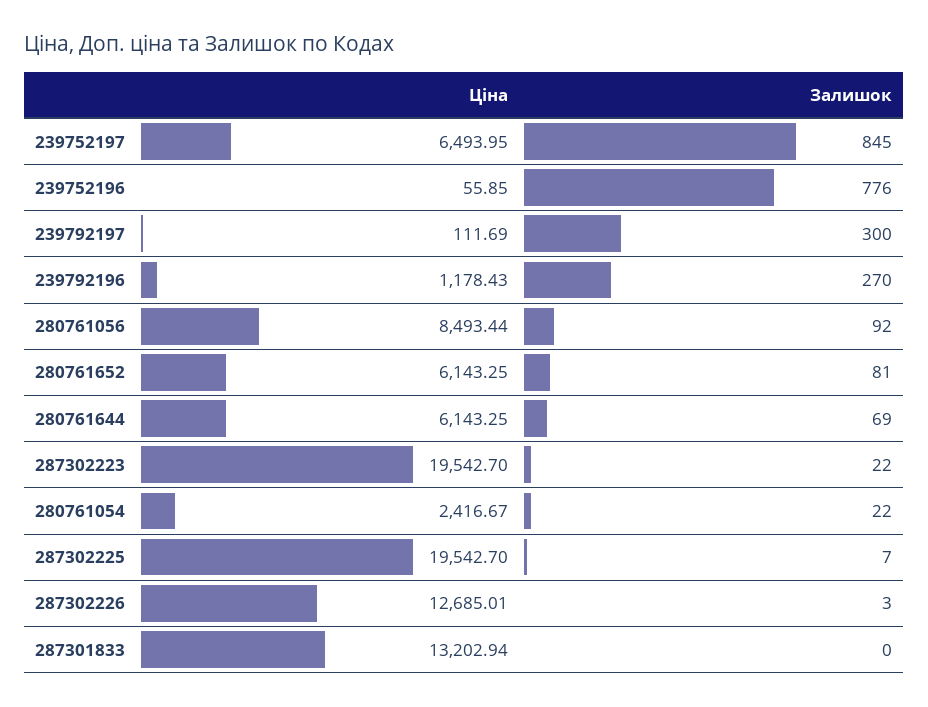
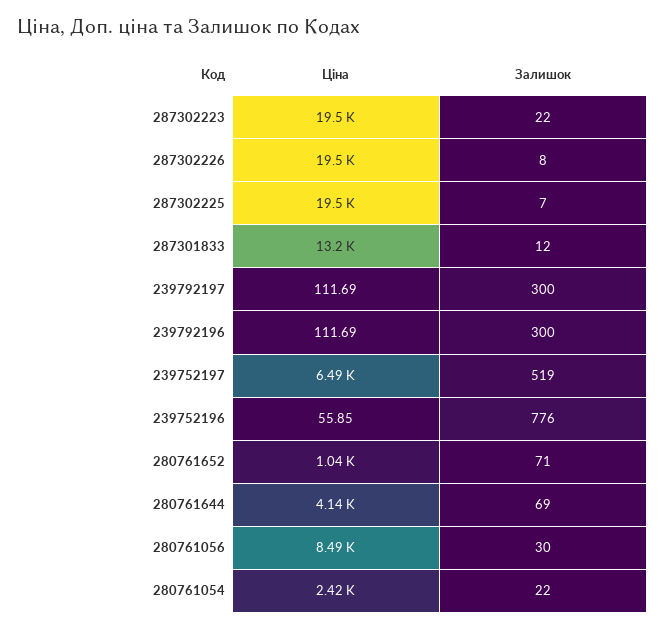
  {
    "Ціна": {
      "239752197": 6493.95,
      "239752196": 55.85,
      "239792197": 111.69,
-     "239792196": 1178.43,
+     "239792196": 111.69,
      "280761056": 8493.44,
-     "280761652": 6143.25,
+     "280761652": 1040,
-     "280761644": 6143.25,
+     "280761644": 4140,
      "287302223": 19542.7,
      "280761054": 2416.67,
      "287302225": 19542.7,
-     "287302226": 12685.01,
+     "287302226": 19500,
      "287301833": 13202.94
    },
    "Залишок": {
-     "239752197": 845,
+     "239752197": 519,
      "239752196": 776,
      "239792197": 300,
-     "239792196": 270,
+     "239792196": 300,
-     "280761056": 92,
+     "280761056": 30,
-     "280761652": 81,
+     "280761652": 71,
      "280761644": 69,
      "287302223": 22,
      "280761054": 22,
      "287302225": 7,
-     "287302226": 3,
+     "287302226": 8,
-     "287301833": 0
+     "287301833": 12
    }
  }

